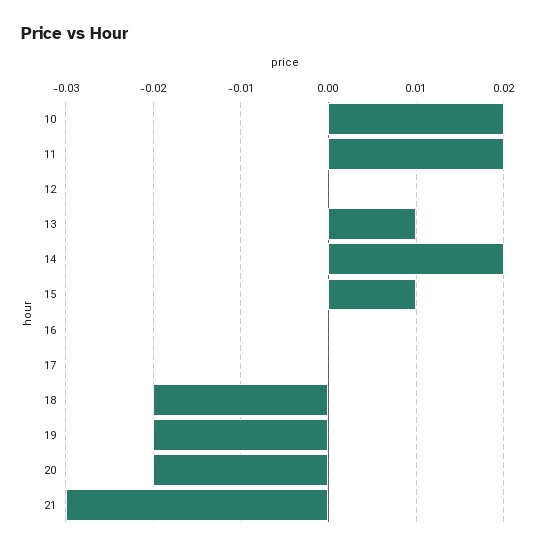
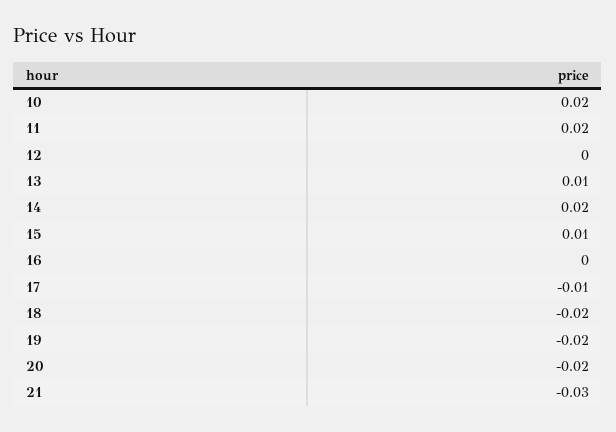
  {
    "10": 0.02,
    "11": 0.02,
    "12": 0,
    "13": 0.01,
    "14": 0.02,
    "15": 0.01,
    "16": 0,
-   "17": 0,
+   "17": -0.01,
    "18": -0.02,
    "19": -0.02,
    "20": -0.02,
    "21": -0.03
  }

